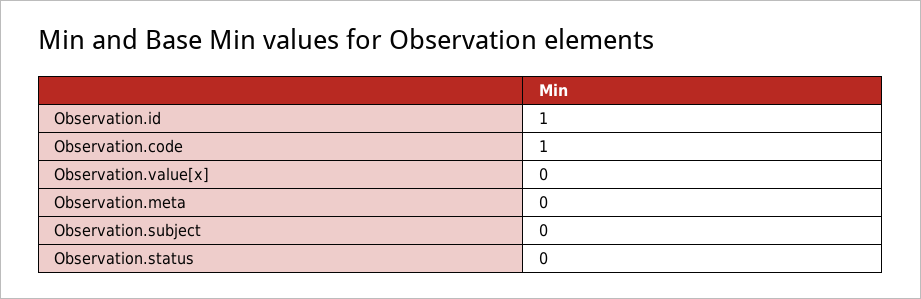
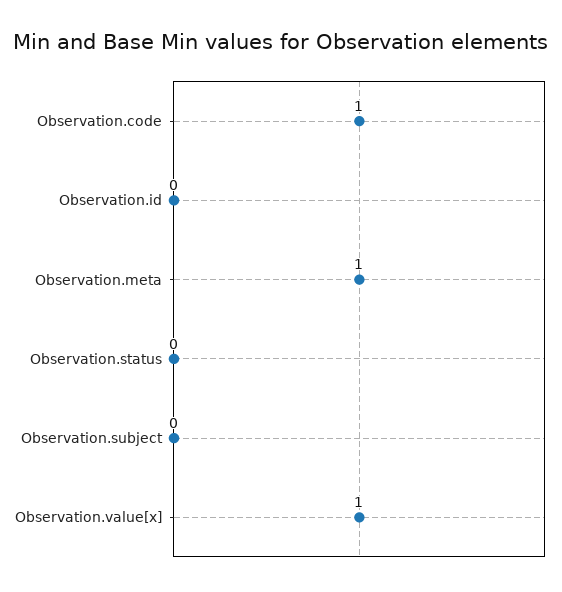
  {
-   "Observation.id": 1,
+   "Observation.id": 0,
    "Observation.code": 1,
-   "Observation.value[x]": 0,
+   "Observation.value[x]": 1,
-   "Observation.meta": 0,
+   "Observation.meta": 1,
    "Observation.subject": 0,
    "Observation.status": 0
  }

